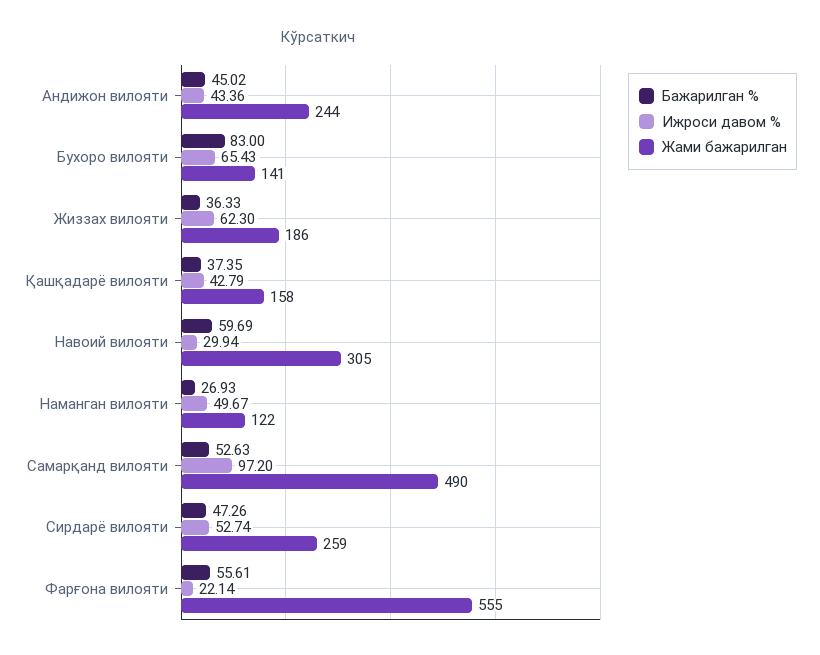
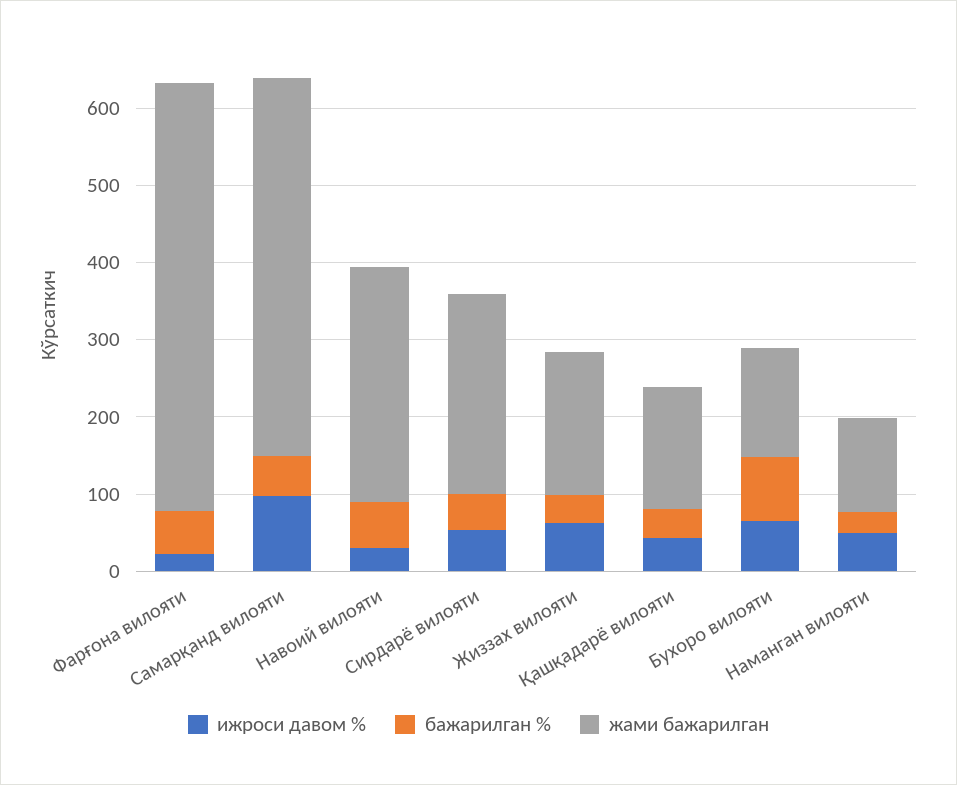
  {
    "Бажарилган %": {
-     "Андижон вилояти": 45.02,
      "Бухоро вилояти": 83,
      "Жиззах вилояти": 36.33,
      "Қашқадарё вилояти": 37.35,
      "Навоий вилояти": 59.69,
      "Наманган вилояти": 26.93,
      "Самарқанд вилояти": 52.63,
      "Сирдарё вилояти": 47.26,
      "Фарғона вилояти": 55.61
    },
    "Ижроси давом %": {
-     "Андижон вилояти": 43.36,
      "Бухоро вилояти": 65.43,
      "Жиззах вилояти": 62.3,
      "Қашқадарё вилояти": 42.79,
      "Навоий вилояти": 29.94,
      "Наманган вилояти": 49.67,
      "Самарқанд вилояти": 97.2,
      "Сирдарё вилояти": 52.74,
      "Фарғона вилояти": 22.14
    },
    "Жами бажарилган": {
-     "Андижон вилояти": 244,
      "Бухоро вилояти": 141,
      "Жиззах вилояти": 186,
      "Қашқадарё вилояти": 158,
      "Навоий вилояти": 305,
      "Наманган вилояти": 122,
      "Самарқанд вилояти": 490,
      "Сирдарё вилояти": 259,
      "Фарғона вилояти": 555
    }
  }

